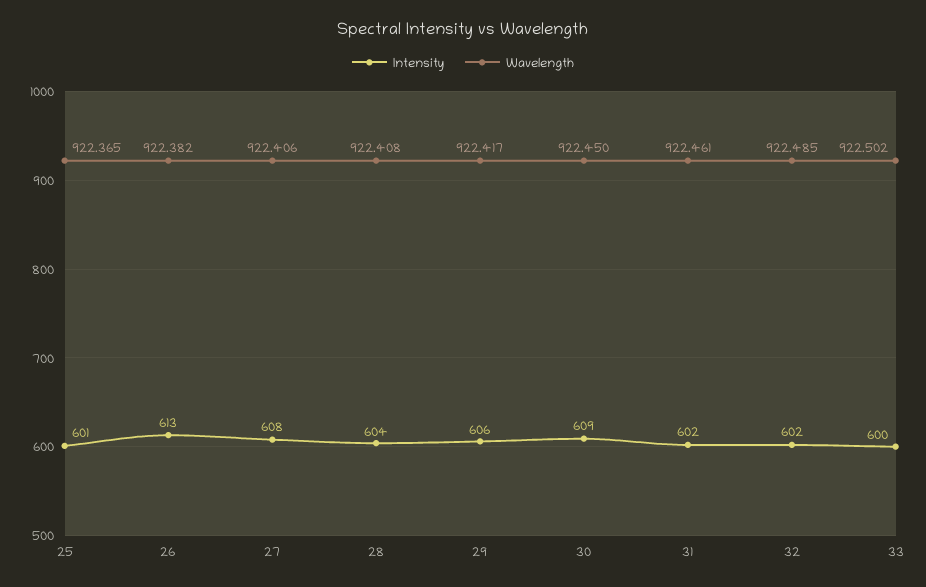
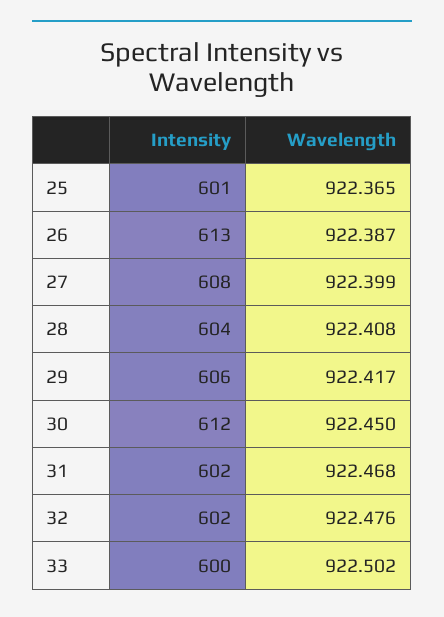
  {
    "Intensity": {
      "25": 601,
      "26": 613,
      "27": 608,
      "28": 604,
      "29": 606,
-     "30": 609,
+     "30": 612,
      "31": 602,
      "32": 602,
      "33": 600
    },
    "Wavelength": {
      "25": 922.365,
-     "26": 922.382,
+     "26": 922.387,
-     "27": 922.406,
+     "27": 922.399,
      "28": 922.408,
      "29": 922.417,
      "30": 922.45,
-     "31": 922.461,
+     "31": 922.468,
-     "32": 922.485,
+     "32": 922.476,
      "33": 922.502
    }
  }

